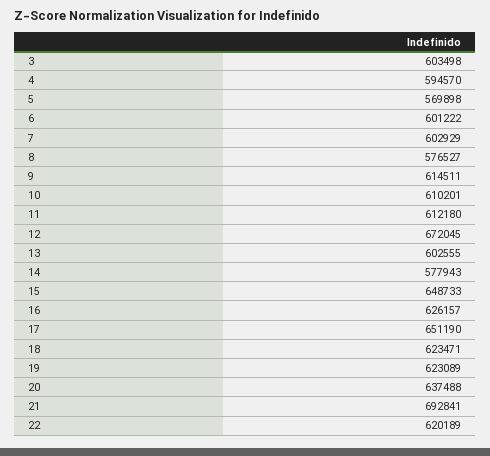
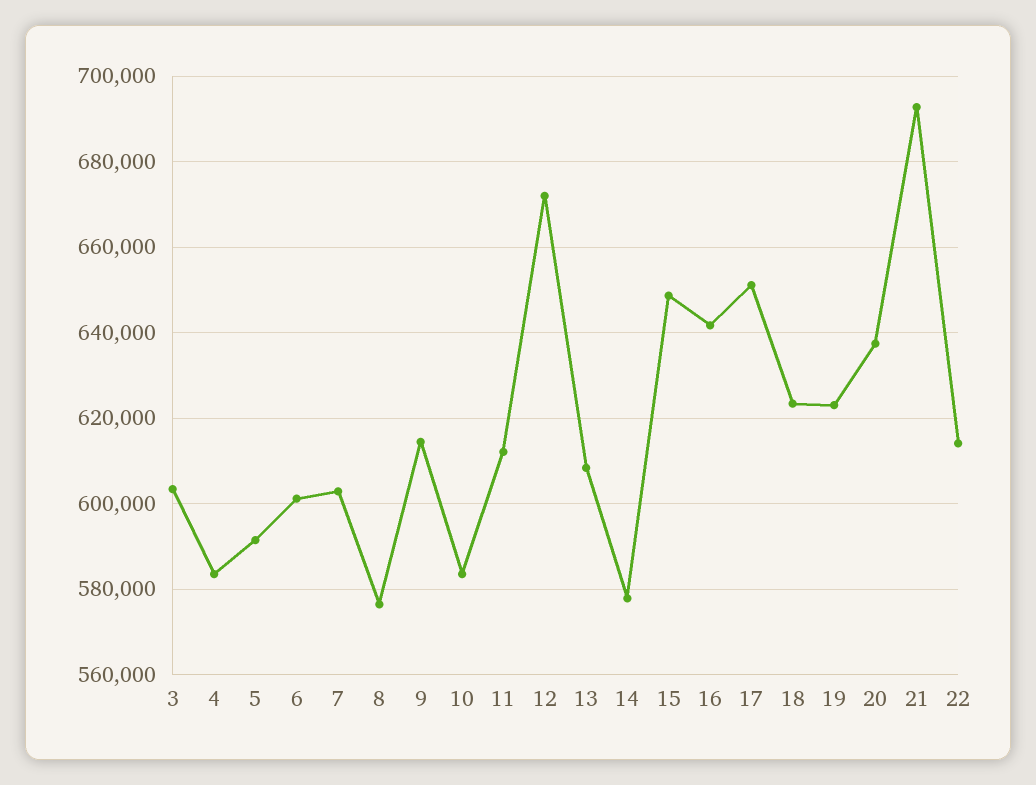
  {
    "3": 603498,
-   "4": 594570,
+   "4": 584000,
-   "5": 569898,
+   "5": 592000,
    "6": 601222,
    "7": 602929,
    "8": 576527,
    "9": 614511,
-   "10": 610201,
+   "10": 584000,
    "11": 612180,
    "12": 672045,
-   "13": 602555,
+   "13": 608000,
    "14": 577943,
    "15": 648733,
-   "16": 626157,
+   "16": 642000,
    "17": 651190,
    "18": 623471,
    "19": 623089,
    "20": 637488,
    "21": 692841,
-   "22": 620189
+   "22": 614000
  }

